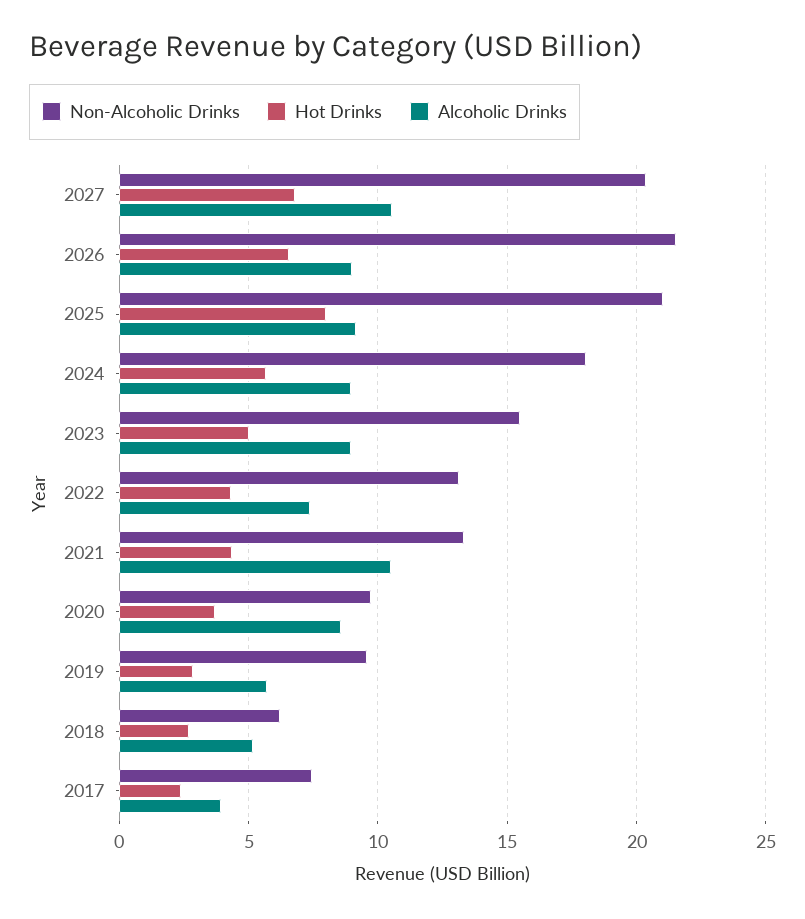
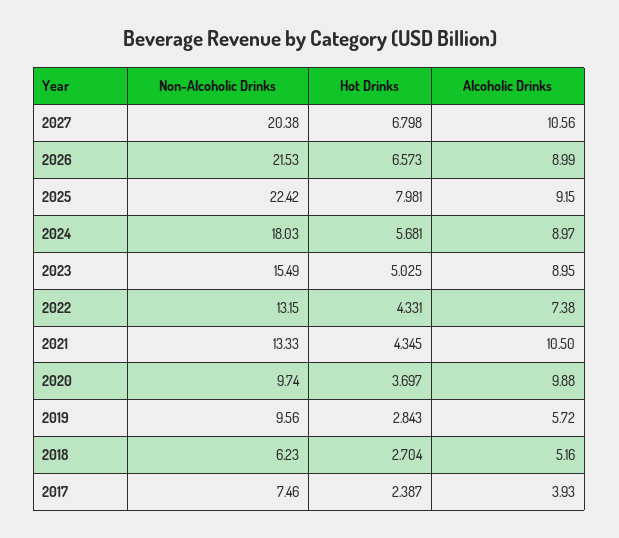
  {
    "Non-Alcoholic Drinks": {
      "2027": 20.38,
      "2026": 21.53,
-     "2025": 21,
+     "2025": 22.42,
      "2024": 18.03,
      "2023": 15.49,
      "2022": 13.15,
      "2021": 13.33,
      "2020": 9.74,
      "2019": 9.56,
      "2018": 6.23,
      "2017": 7.46
    },
    "Hot Drinks": {
      "2027": 6.798,
      "2026": 6.573,
      "2025": 7.981,
      "2024": 5.681,
      "2023": 5.025,
      "2022": 4.331,
      "2021": 4.345,
      "2020": 3.697,
      "2019": 2.843,
      "2018": 2.704,
      "2017": 2.387
    },
    "Alcoholic Drinks": {
      "2027": 10.56,
      "2026": 8.99,
      "2025": 9.15,
      "2024": 8.97,
      "2023": 8.95,
      "2022": 7.38,
      "2021": 10.5,
-     "2020": 8.5,
+     "2020": 9.88,
      "2019": 5.72,
      "2018": 5.16,
      "2017": 3.93
    }
  }

